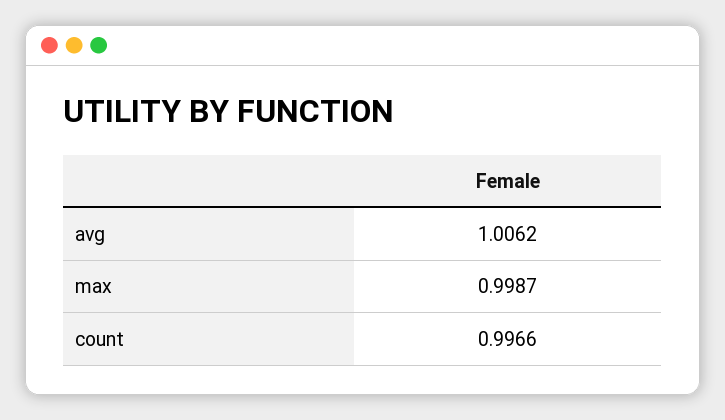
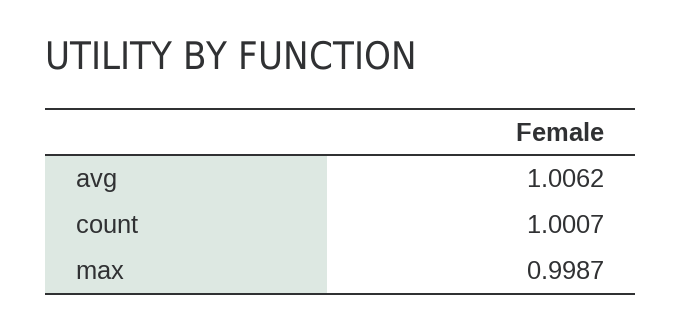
  {
    "avg": 1.0062,
    "max": 0.9987,
-   "count": 0.9966
+   "count": 1.0007
  }

